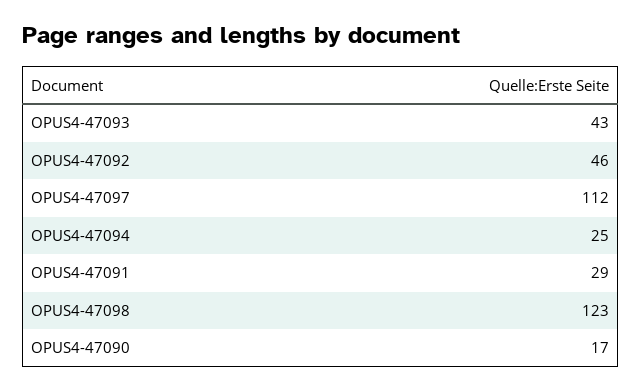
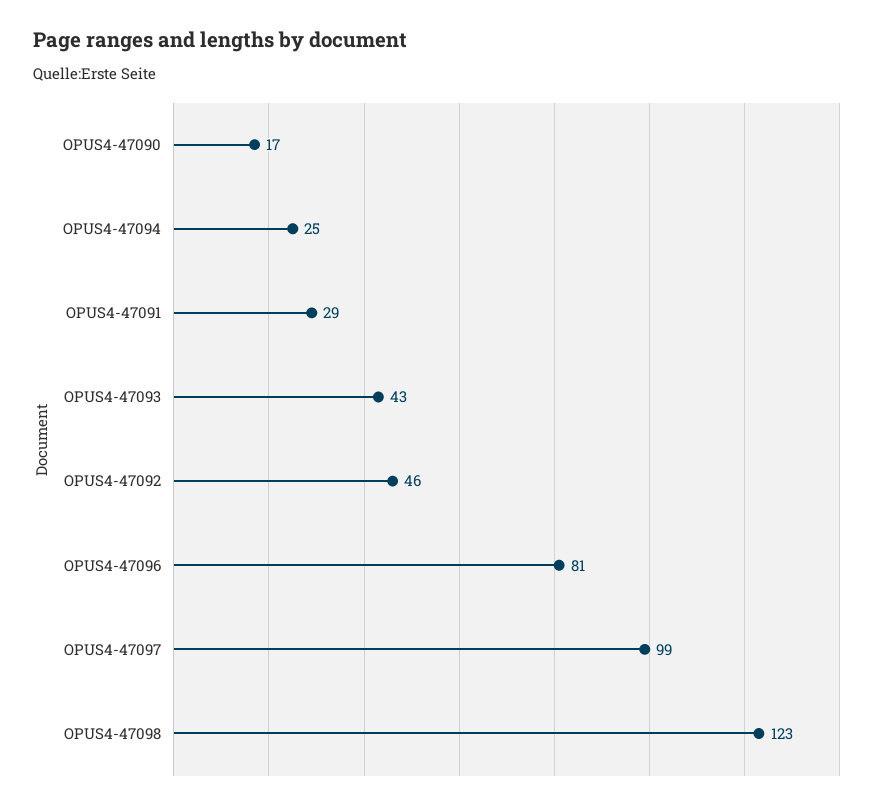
  {
    "OPUS4-47093": 43,
    "OPUS4-47092": 46,
-   "OPUS4-47097": 112,
+   "OPUS4-47097": 99,
    "OPUS4-47094": 25,
    "OPUS4-47091": 29,
    "OPUS4-47098": 123,
-   "OPUS4-47090": 17
+   "OPUS4-47090": 17,
+   "OPUS4-47096": 81
  }

